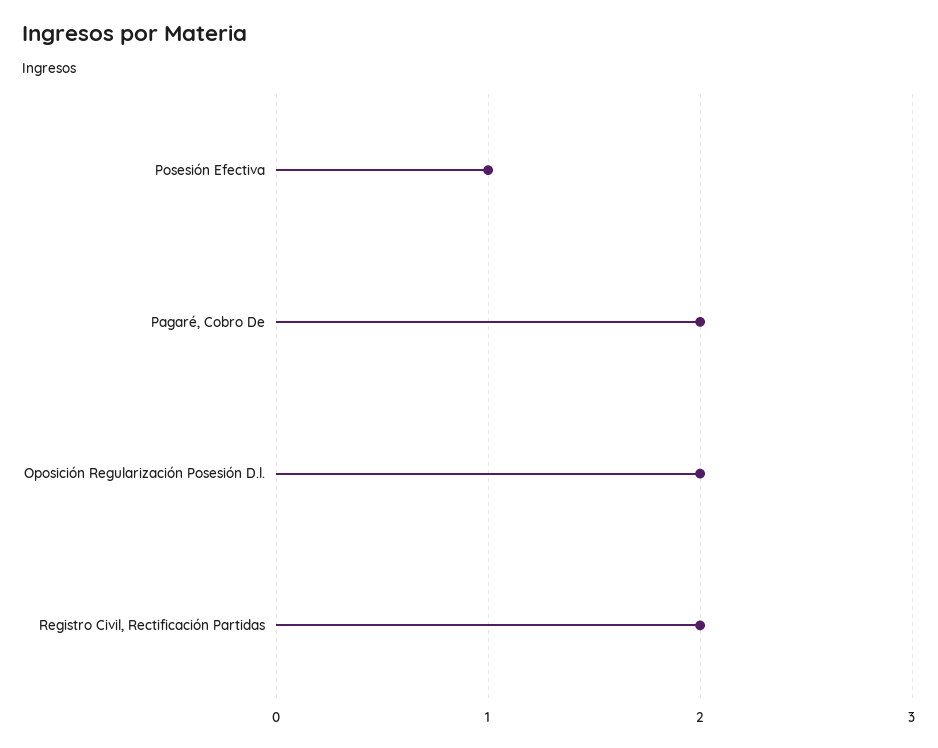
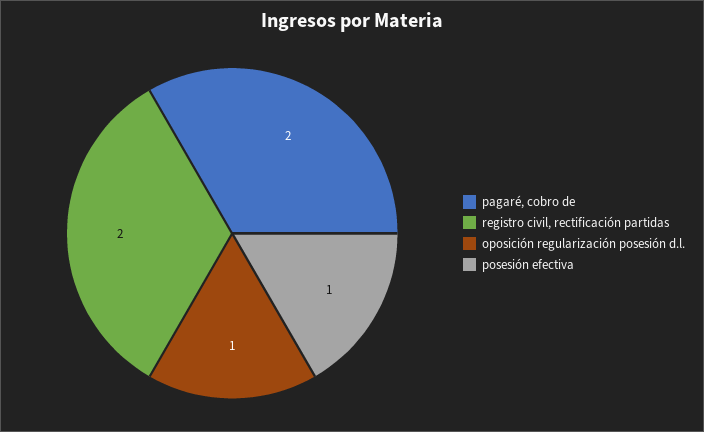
  {
    "Posesión Efectiva": 1,
    "Pagaré, Cobro De": 2,
-   "Oposición Regularización Posesión D.l.": 2,
+   "Oposición Regularización Posesión D.l.": 1,
    "Registro Civil, Rectificación Partidas": 2
  }

